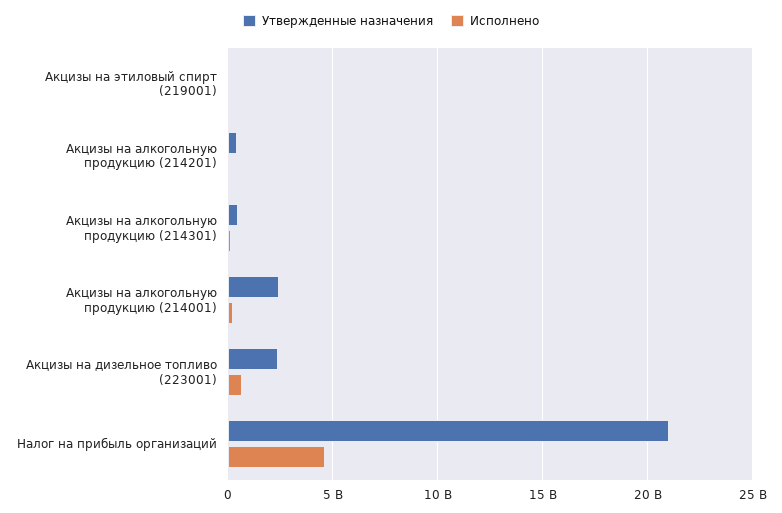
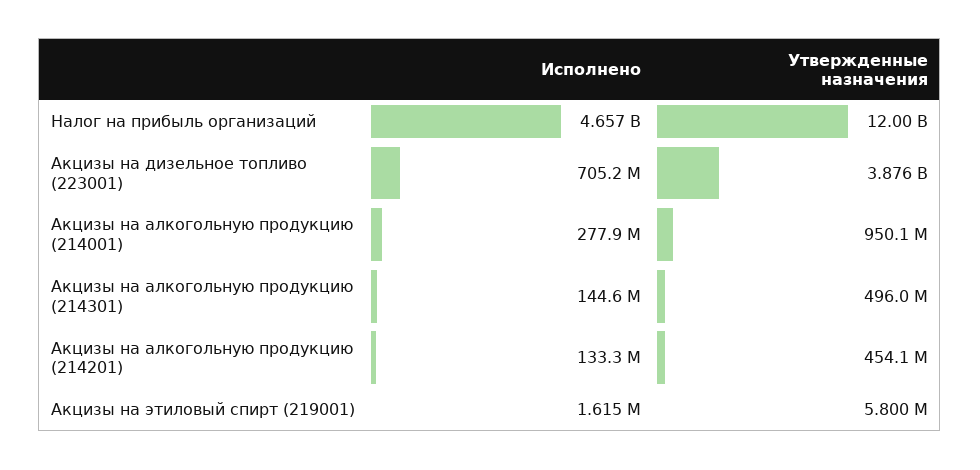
  {
    "Утвержденные назначения": {
      "Акцизы на этиловый спирт (219001)": 5800000,
      "Акцизы на алкогольную продукцию (214201)": 454100000,
      "Акцизы на алкогольную продукцию (214301)": 496000000,
-     "Акцизы на алкогольную продукцию (214001)": 2500000000,
+     "Акцизы на алкогольную продукцию (214001)": 950100000,
-     "Акцизы на дизельное топливо (223001)": 2500000000,
+     "Акцизы на дизельное топливо (223001)": 3876000000,
-     "Налог на прибыль организаций": 21000000000
+     "Налог на прибыль организаций": 12000000000
    },
    "Исполнено": {
      "Акцизы на этиловый спирт (219001)": 1615000,
      "Акцизы на алкогольную продукцию (214201)": 133300000,
      "Акцизы на алкогольную продукцию (214301)": 144600000,
      "Акцизы на алкогольную продукцию (214001)": 277900000,
      "Акцизы на дизельное топливо (223001)": 705200000,
      "Налог на прибыль организаций": 4657000000
    }
  }

